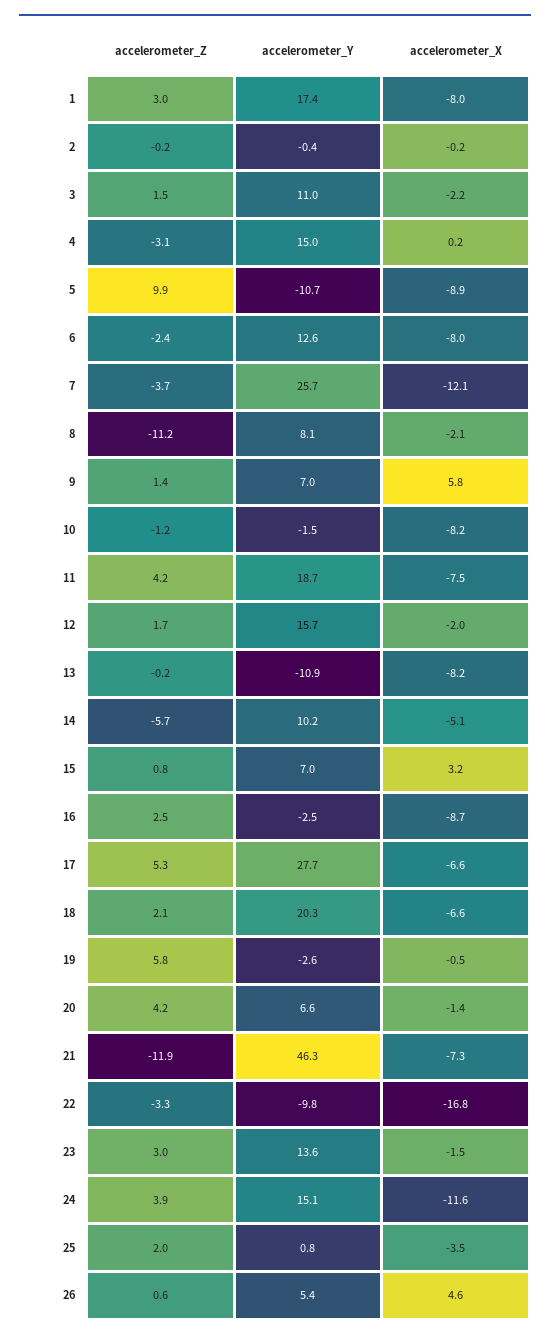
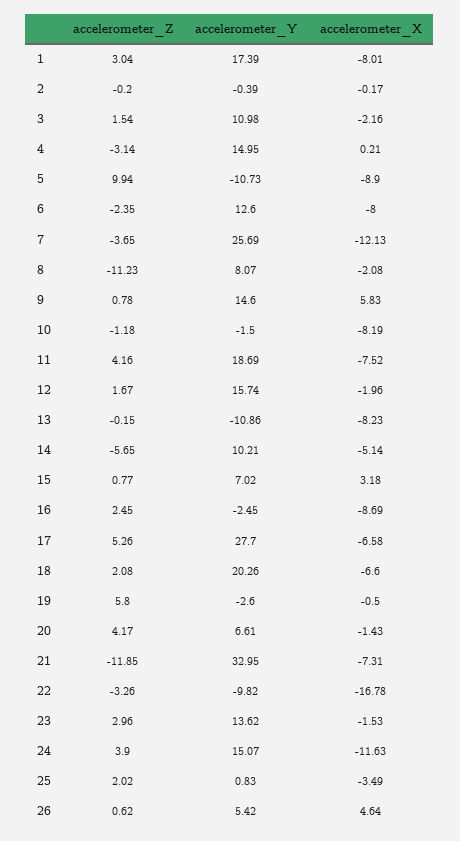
  {
    "accelerometer_Z": {
      "1": 3.04,
      "2": -0.2,
      "3": 1.54,
      "4": -3.14,
      "5": 9.94,
      "6": -2.35,
      "7": -3.65,
      "8": -11.23,
-     "9": 1.4,
+     "9": 0.78,
      "10": -1.18,
      "11": 4.16,
      "12": 1.67,
      "13": -0.15,
      "14": -5.65,
      "15": 0.77,
      "16": 2.45,
      "17": 5.26,
      "18": 2.08,
      "19": 5.8,
      "20": 4.17,
      "21": -11.85,
      "22": -3.26,
      "23": 2.96,
      "24": 3.9,
      "25": 2.02,
      "26": 0.62
    },
    "accelerometer_Y": {
      "1": 17.39,
      "2": -0.39,
      "3": 10.98,
      "4": 14.95,
      "5": -10.73,
      "6": 12.6,
      "7": 25.69,
      "8": 8.07,
-     "9": 7,
+     "9": 14.6,
      "10": -1.5,
      "11": 18.69,
      "12": 15.74,
      "13": -10.86,
      "14": 10.21,
      "15": 7.02,
      "16": -2.45,
      "17": 27.7,
      "18": 20.26,
      "19": -2.6,
      "20": 6.61,
-     "21": 46.3,
+     "21": 32.95,
      "22": -9.82,
      "23": 13.62,
      "24": 15.07,
      "25": 0.83,
      "26": 5.42
    },
    "accelerometer_X": {
      "1": -8.01,
      "2": -0.17,
      "3": -2.16,
      "4": 0.21,
      "5": -8.9,
      "6": -8,
      "7": -12.13,
      "8": -2.08,
      "9": 5.83,
      "10": -8.19,
      "11": -7.52,
      "12": -1.96,
      "13": -8.23,
      "14": -5.14,
      "15": 3.18,
      "16": -8.69,
      "17": -6.58,
      "18": -6.6,
      "19": -0.5,
      "20": -1.43,
      "21": -7.31,
      "22": -16.78,
      "23": -1.53,
      "24": -11.63,
      "25": -3.49,
      "26": 4.64
    }
  }

